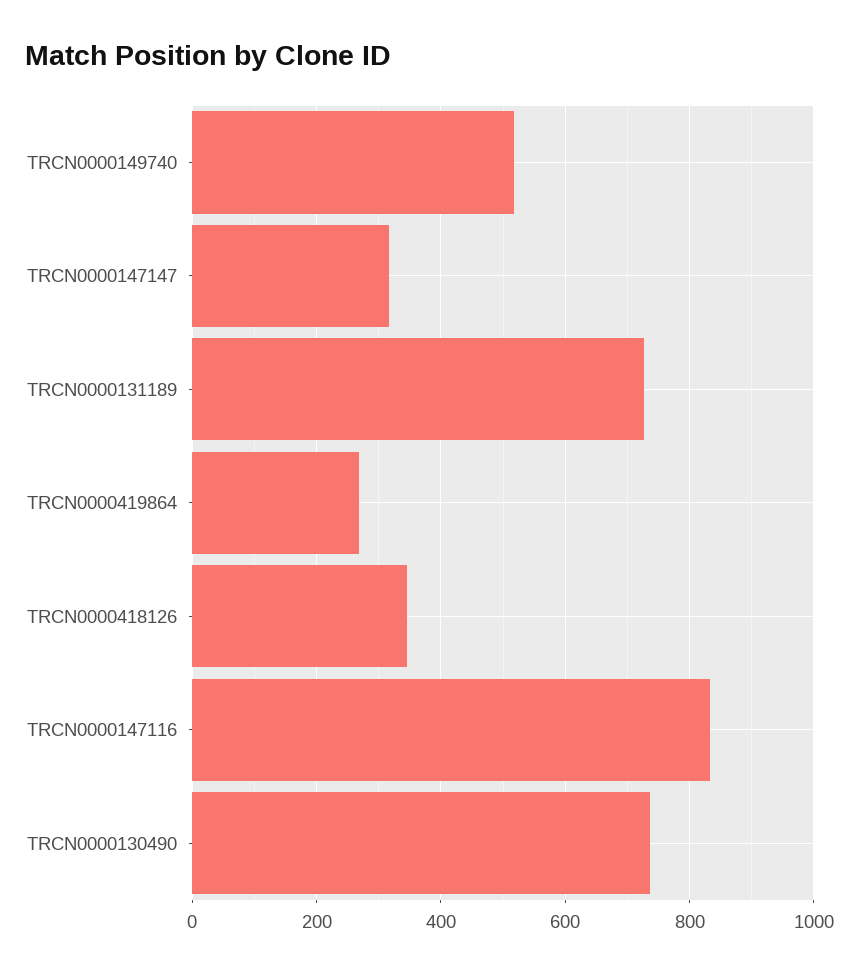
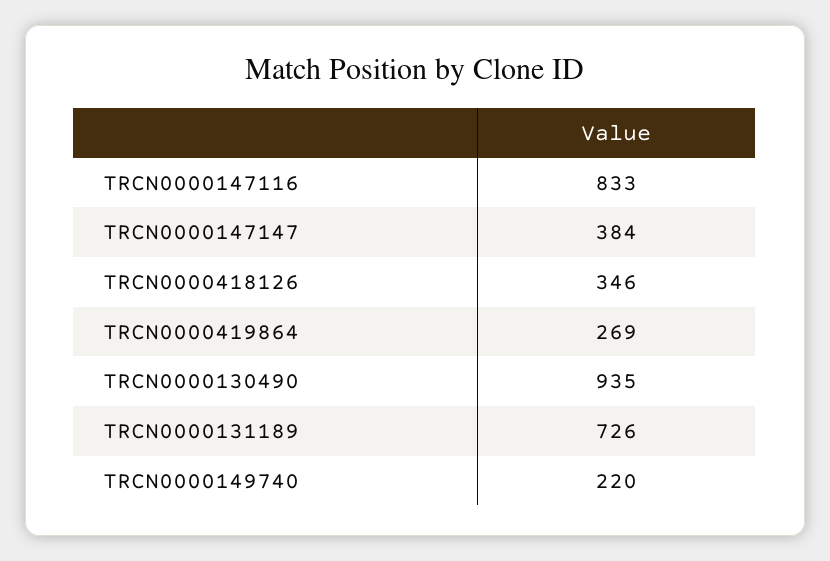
  {
-   "TRCN0000149740": 520,
+   "TRCN0000149740": 220,
-   "TRCN0000147147": 320,
+   "TRCN0000147147": 384,
    "TRCN0000131189": 726,
    "TRCN0000419864": 269,
    "TRCN0000418126": 346,
    "TRCN0000147116": 833,
-   "TRCN0000130490": 740
+   "TRCN0000130490": 935
  }

